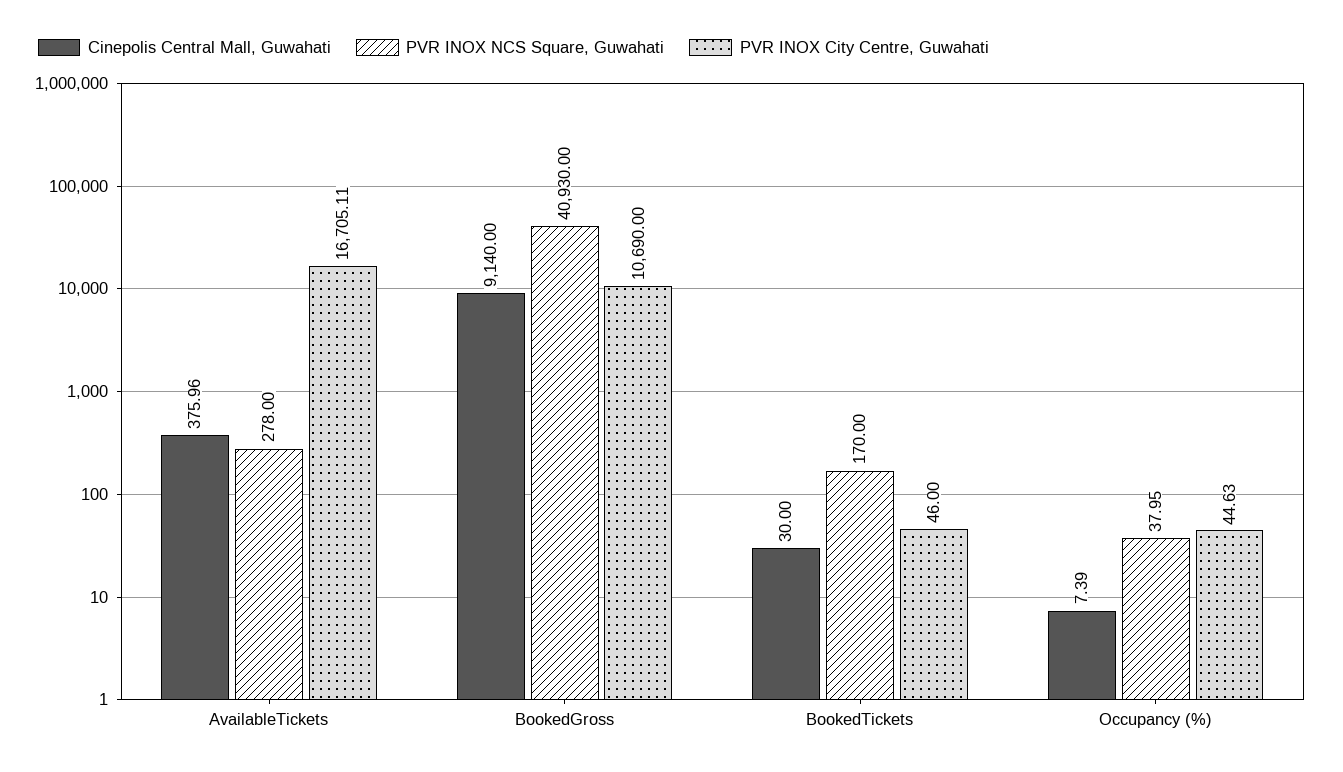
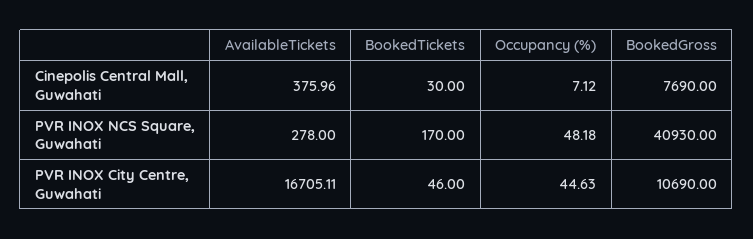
  {
    "Cinepolis Central Mall, Guwahati": {
      "AvailableTickets": 375.96,
-     "BookedGross": 9140,
+     "BookedGross": 7690,
      "BookedTickets": 30,
-     "Occupancy (%)": 7.39
+     "Occupancy (%)": 7.12
    },
    "PVR INOX NCS Square, Guwahati": {
      "AvailableTickets": 278,
      "BookedGross": 40930,
      "BookedTickets": 170,
-     "Occupancy (%)": 37.95
+     "Occupancy (%)": 48.18
    },
    "PVR INOX City Centre, Guwahati": {
      "AvailableTickets": 16705.11,
      "BookedGross": 10690,
      "BookedTickets": 46,
      "Occupancy (%)": 44.63
    }
  }

